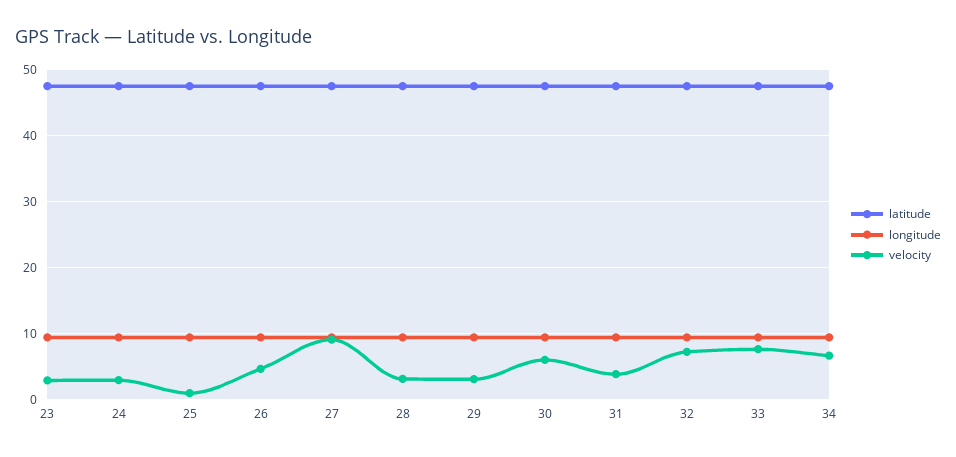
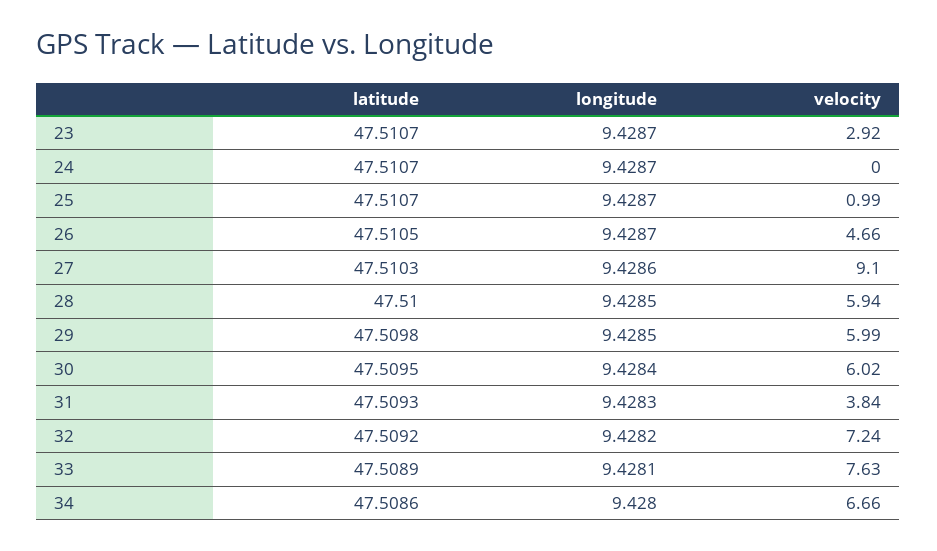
  {
    "latitude": {
      "23": 47.5107,
      "24": 47.5107,
      "25": 47.5107,
      "26": 47.5105,
      "27": 47.5103,
      "28": 47.51,
      "29": 47.5098,
      "30": 47.5095,
      "31": 47.5093,
      "32": 47.5092,
      "33": 47.5089,
      "34": 47.5086
    },
    "longitude": {
      "23": 9.4287,
      "24": 9.4287,
      "25": 9.4287,
      "26": 9.4287,
      "27": 9.4286,
      "28": 9.4285,
      "29": 9.4285,
      "30": 9.4284,
      "31": 9.4283,
      "32": 9.4282,
      "33": 9.4281,
      "34": 9.428
    },
    "velocity": {
      "23": 2.92,
-     "24": 3,
+     "24": 0,
      "25": 0.99,
      "26": 4.66,
      "27": 9.1,
-     "28": 3,
+     "28": 5.94,
-     "29": 3,
+     "29": 5.99,
      "30": 6.02,
      "31": 3.84,
      "32": 7.24,
      "33": 7.63,
      "34": 6.66
    }
  }

